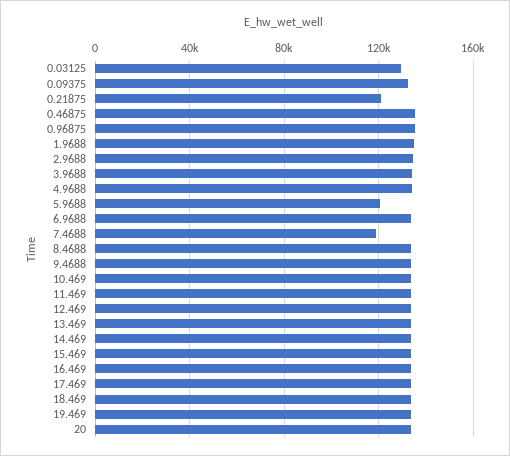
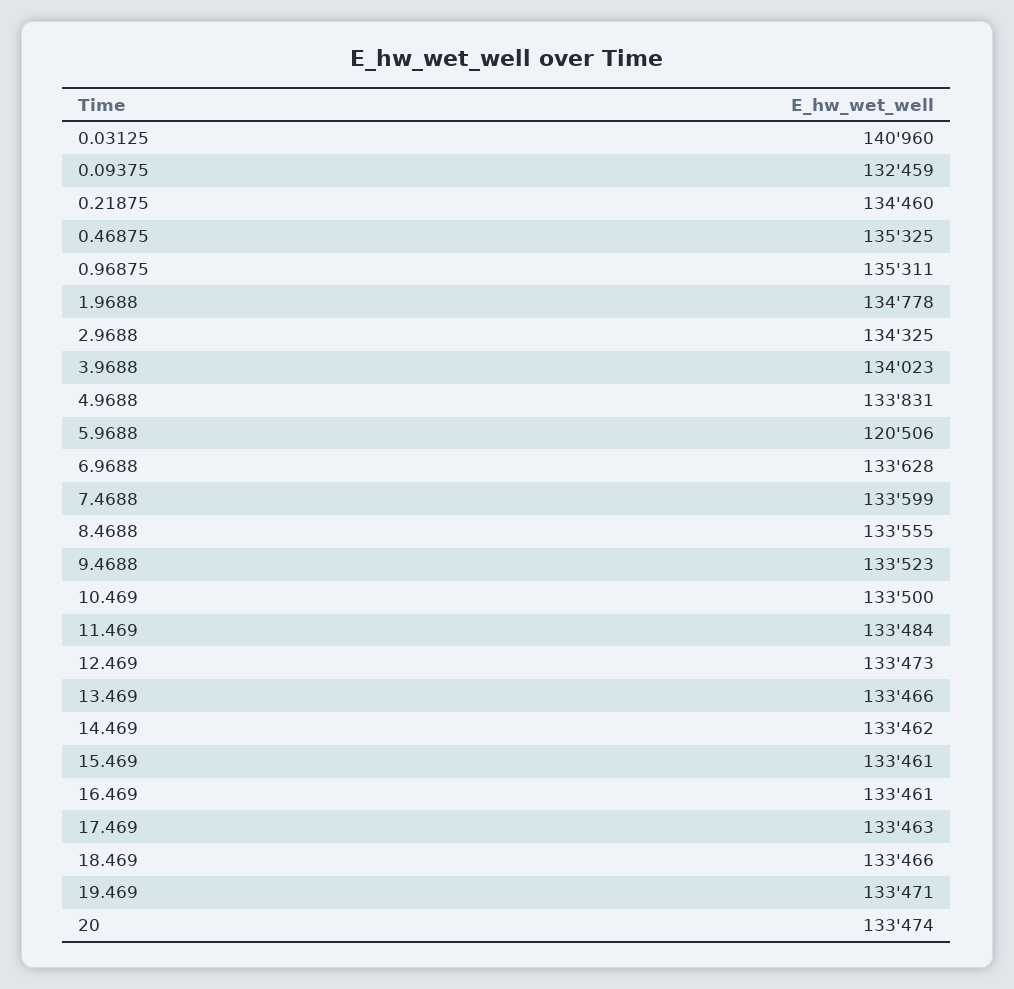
  {
-   "0.03125": 130000,
+   "0.03125": 140960,
    "0.09375": 132459,
-   "0.21875": 120000,
+   "0.21875": 134460,
    "0.46875": 135325,
    "0.96875": 135311,
    "1.9688": 134778,
    "2.9688": 134325,
    "3.9688": 134023,
    "4.9688": 133831,
    "5.9688": 120506,
    "6.9688": 133628,
-   "7.4688": 120000,
+   "7.4688": 133599,
    "8.4688": 133555,
    "9.4688": 133523,
    "10.469": 133500,
    "11.469": 133484,
    "12.469": 133473,
    "13.469": 133466,
    "14.469": 133462,
    "15.469": 133461,
    "16.469": 133461,
    "17.469": 133463,
    "18.469": 133466,
    "19.469": 133471,
    "20": 133474
  }

